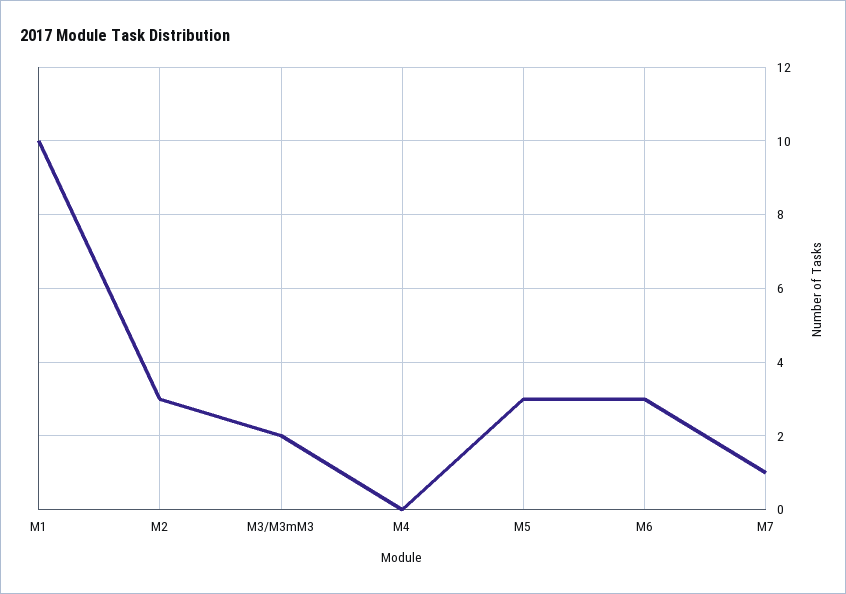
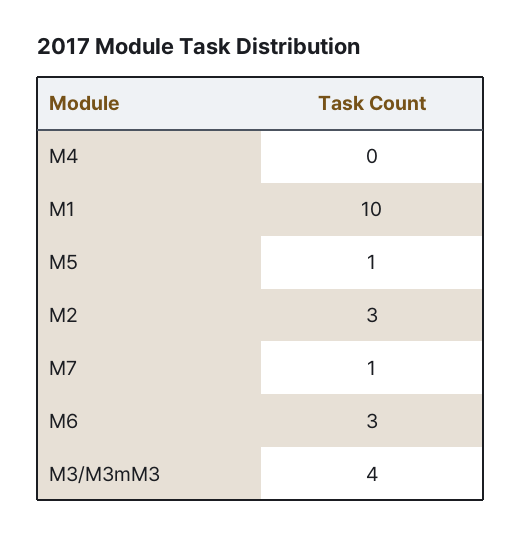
  {
    "M1": 10,
    "M2": 3,
-   "M3/M3mM3": 2,
+   "M3/M3mM3": 4,
    "M4": 0,
-   "M5": 3,
+   "M5": 1,
    "M6": 3,
    "M7": 1
  }

